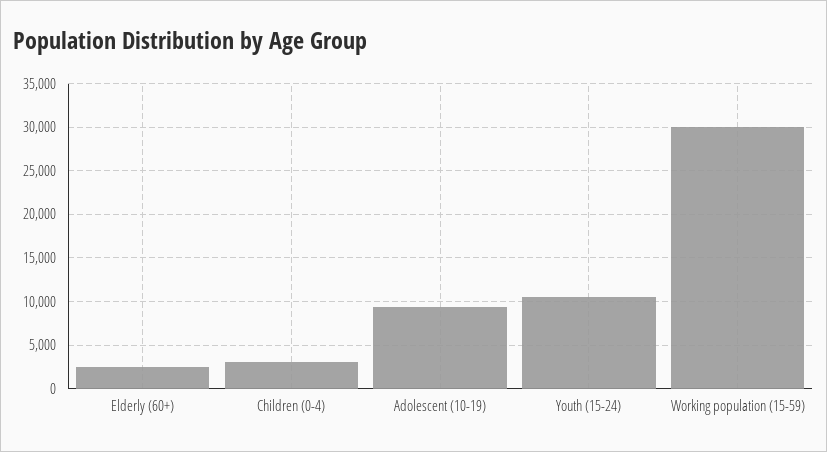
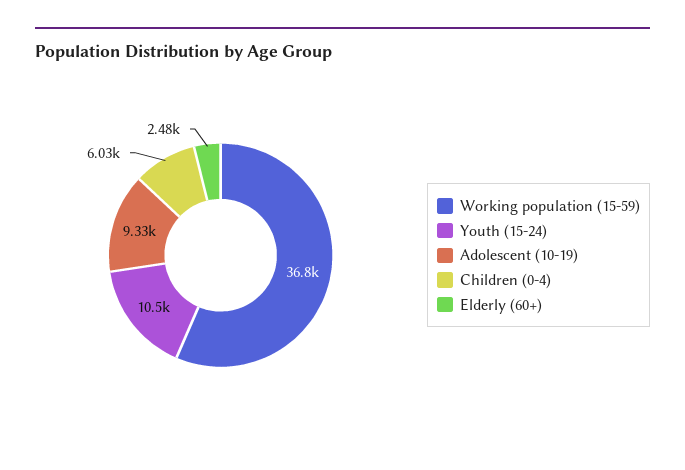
  {
    "Elderly (60+)": 2480,
-   "Children (0-4)": 3000,
+   "Children (0-4)": 6030,
    "Adolescent (10-19)": 9330,
    "Youth (15-24)": 10500,
-   "Working population (15-59)": 30000
+   "Working population (15-59)": 36800
  }

